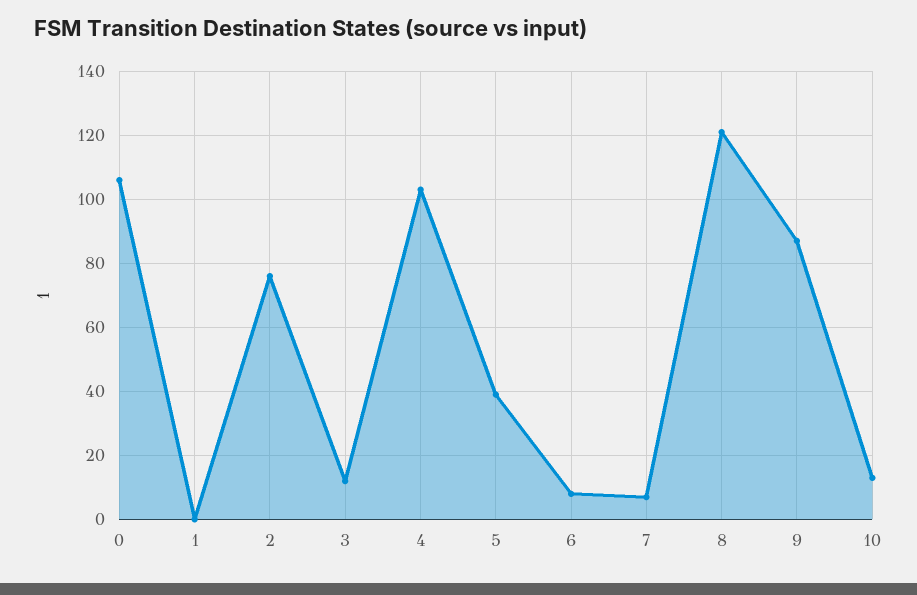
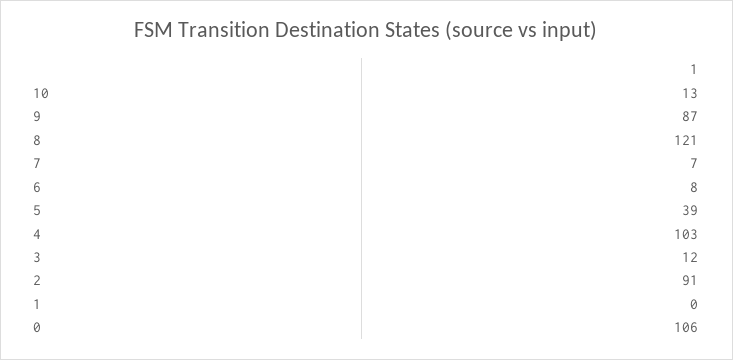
  {
    "0": 106,
    "1": 0,
-   "2": 75,
+   "2": 91,
    "3": 12,
    "4": 103,
    "5": 39,
    "6": 8,
    "7": 7,
    "8": 121,
    "9": 87,
    "10": 13
  }

